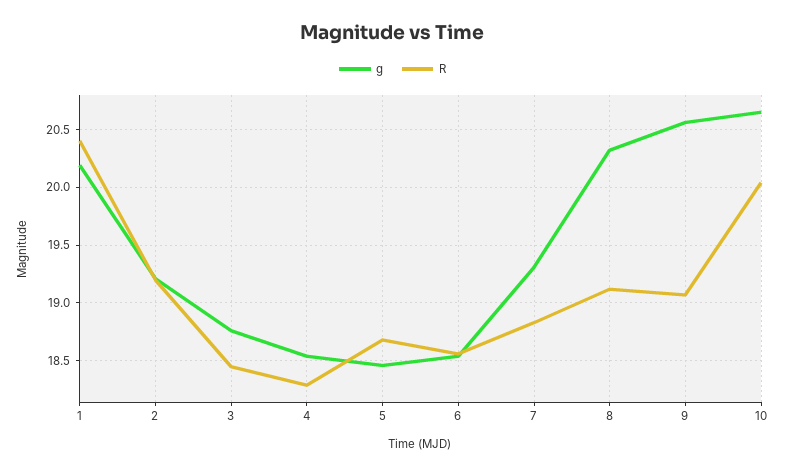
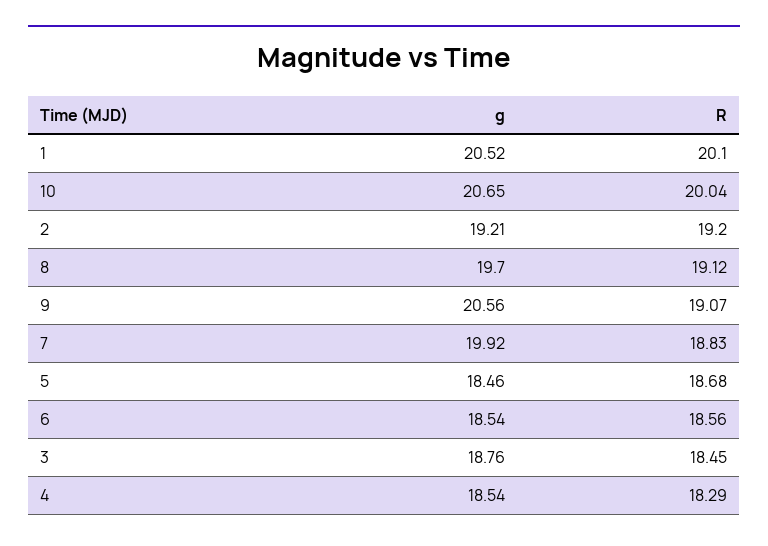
  {
    "g": {
-     "1": 20.2,
+     "1": 20.52,
      "2": 19.21,
      "3": 18.76,
      "4": 18.54,
      "5": 18.46,
      "6": 18.54,
-     "7": 19.3,
+     "7": 19.92,
-     "8": 20.3,
+     "8": 19.7,
      "9": 20.56,
      "10": 20.65
    },
    "R": {
-     "1": 20.4,
+     "1": 20.1,
      "2": 19.2,
      "3": 18.45,
      "4": 18.29,
      "5": 18.68,
      "6": 18.56,
      "7": 18.83,
      "8": 19.12,
      "9": 19.07,
      "10": 20.04
    }
  }

